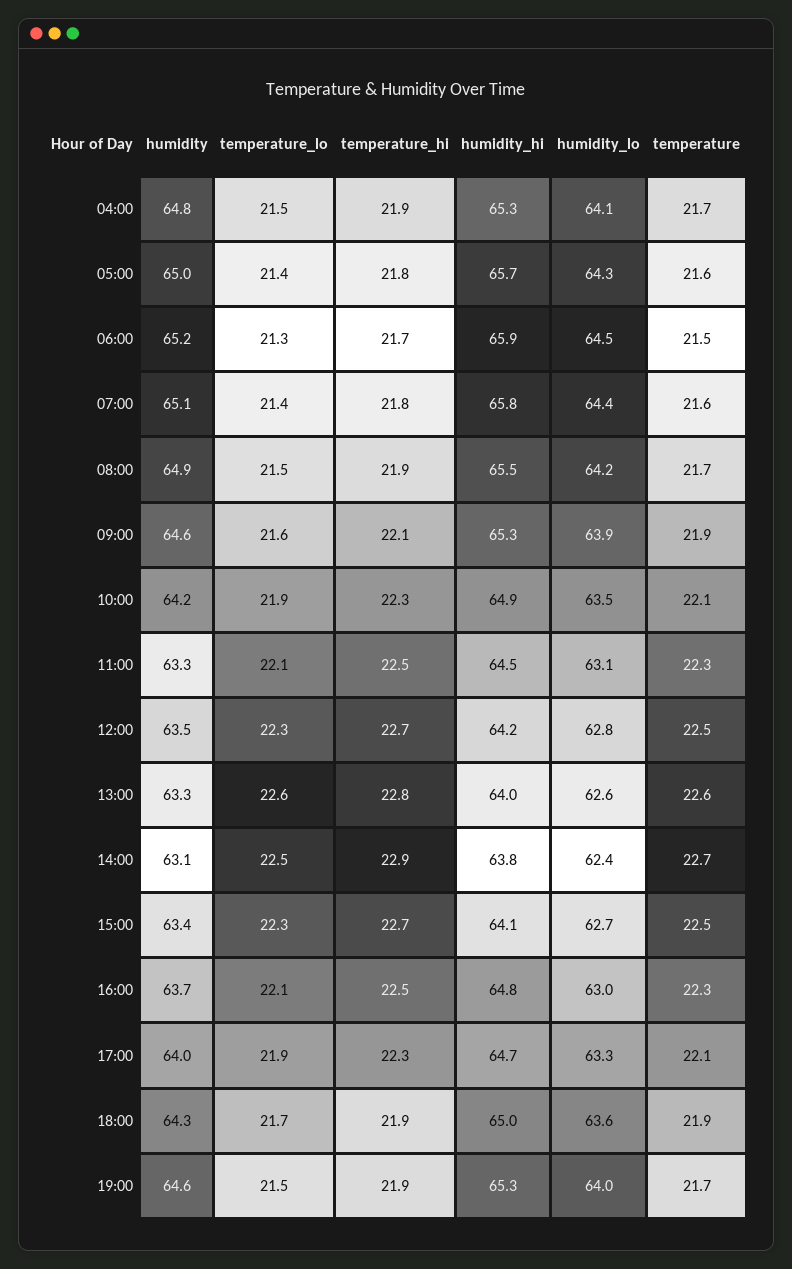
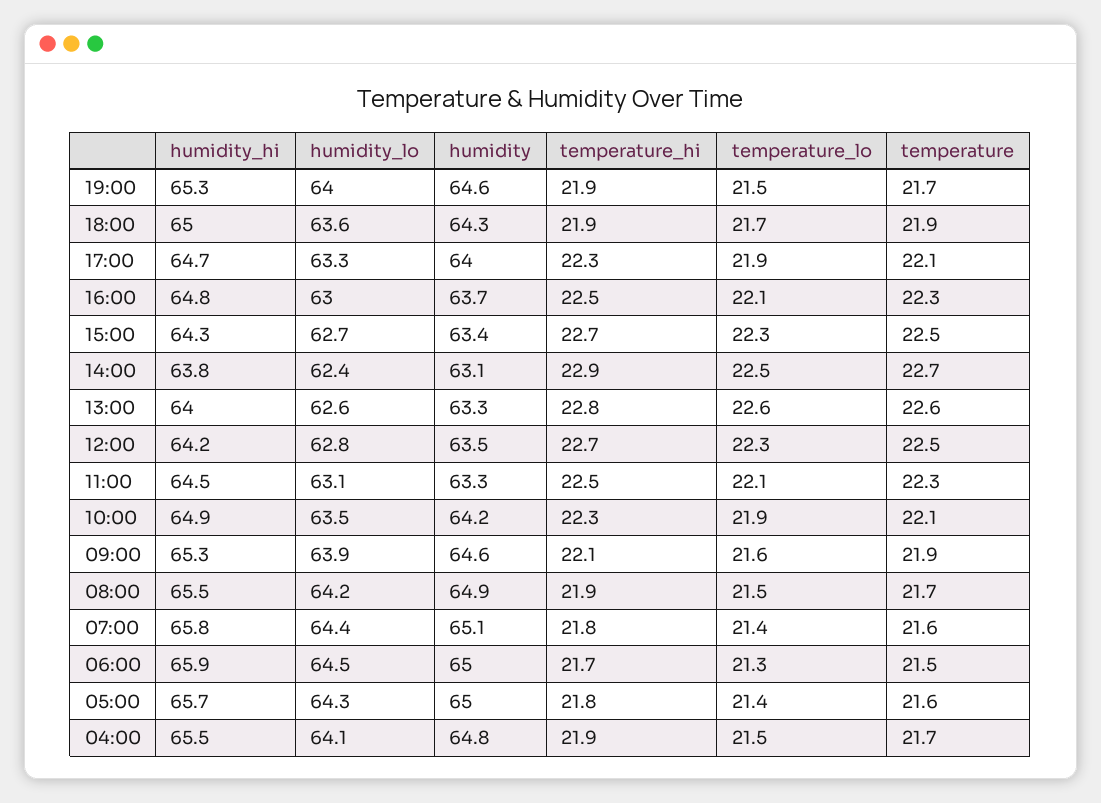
  {
    "humidity": {
      "04:00": 64.8,
      "05:00": 65,
-     "06:00": 65.2,
+     "06:00": 65,
      "07:00": 65.1,
      "08:00": 64.9,
      "09:00": 64.6,
      "10:00": 64.2,
      "11:00": 63.3,
      "12:00": 63.5,
      "13:00": 63.3,
      "14:00": 63.1,
      "15:00": 63.4,
      "16:00": 63.7,
      "17:00": 64,
      "18:00": 64.3,
      "19:00": 64.6
    },
    "temperature_lo": {
      "04:00": 21.5,
      "05:00": 21.4,
      "06:00": 21.3,
      "07:00": 21.4,
      "08:00": 21.5,
      "09:00": 21.6,
      "10:00": 21.9,
      "11:00": 22.1,
      "12:00": 22.3,
      "13:00": 22.6,
      "14:00": 22.5,
      "15:00": 22.3,
      "16:00": 22.1,
      "17:00": 21.9,
      "18:00": 21.7,
      "19:00": 21.5
    },
    "temperature_hi": {
      "04:00": 21.9,
      "05:00": 21.8,
      "06:00": 21.7,
      "07:00": 21.8,
      "08:00": 21.9,
      "09:00": 22.1,
      "10:00": 22.3,
      "11:00": 22.5,
      "12:00": 22.7,
      "13:00": 22.8,
      "14:00": 22.9,
      "15:00": 22.7,
      "16:00": 22.5,
      "17:00": 22.3,
      "18:00": 21.9,
      "19:00": 21.9
    },
    "humidity_hi": {
-     "04:00": 65.3,
+     "04:00": 65.5,
      "05:00": 65.7,
      "06:00": 65.9,
      "07:00": 65.8,
      "08:00": 65.5,
      "09:00": 65.3,
      "10:00": 64.9,
      "11:00": 64.5,
      "12:00": 64.2,
      "13:00": 64,
      "14:00": 63.8,
-     "15:00": 64.1,
+     "15:00": 64.3,
      "16:00": 64.8,
      "17:00": 64.7,
      "18:00": 65,
      "19:00": 65.3
    },
    "humidity_lo": {
      "04:00": 64.1,
      "05:00": 64.3,
      "06:00": 64.5,
      "07:00": 64.4,
      "08:00": 64.2,
      "09:00": 63.9,
      "10:00": 63.5,
      "11:00": 63.1,
      "12:00": 62.8,
      "13:00": 62.6,
      "14:00": 62.4,
      "15:00": 62.7,
      "16:00": 63,
      "17:00": 63.3,
      "18:00": 63.6,
      "19:00": 64
    },
    "temperature": {
      "04:00": 21.7,
      "05:00": 21.6,
      "06:00": 21.5,
      "07:00": 21.6,
      "08:00": 21.7,
      "09:00": 21.9,
      "10:00": 22.1,
      "11:00": 22.3,
      "12:00": 22.5,
      "13:00": 22.6,
      "14:00": 22.7,
      "15:00": 22.5,
      "16:00": 22.3,
      "17:00": 22.1,
      "18:00": 21.9,
      "19:00": 21.7
    }
  }

